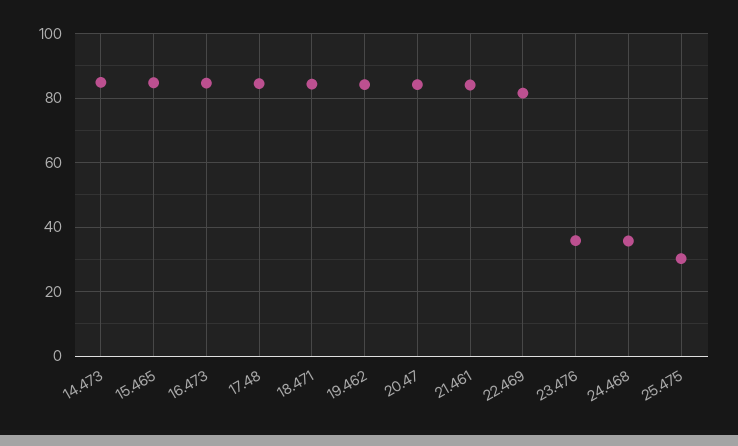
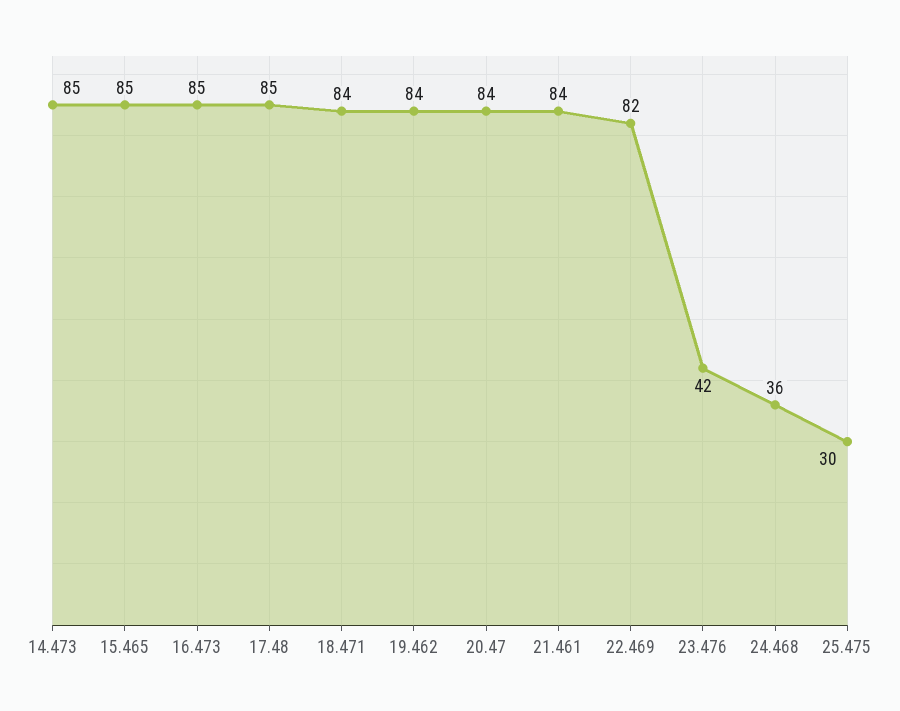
  {
    "14.473": 85,
    "15.465": 85,
    "16.473": 85,
    "17.48": 85,
    "18.471": 84,
    "19.462": 84,
    "20.47": 84,
    "21.461": 84,
    "22.469": 82,
-   "23.476": 36,
+   "23.476": 42,
    "24.468": 36,
    "25.475": 30
  }

